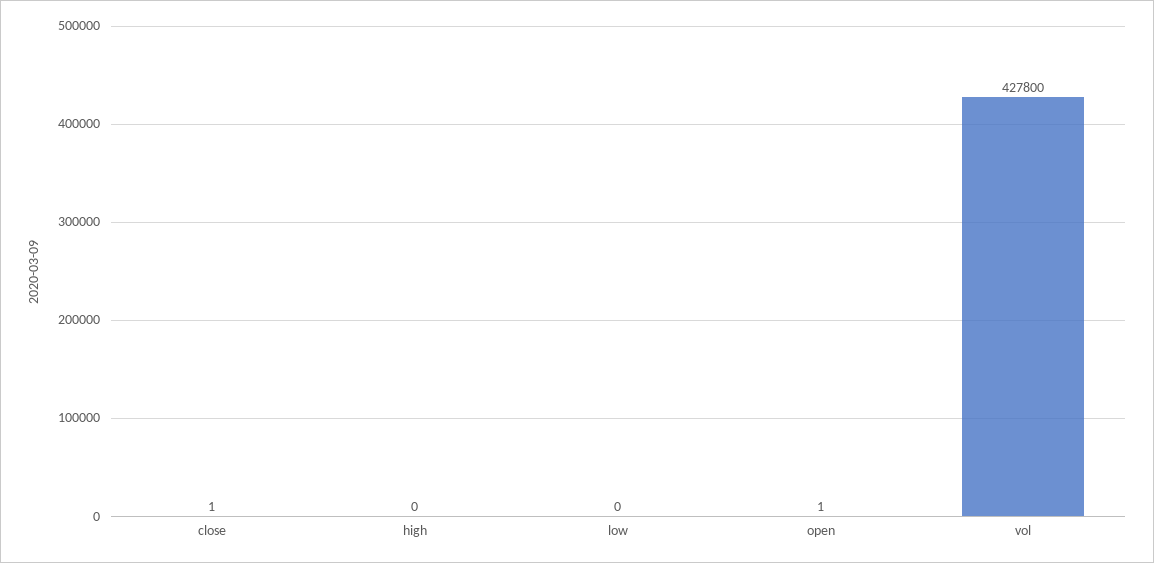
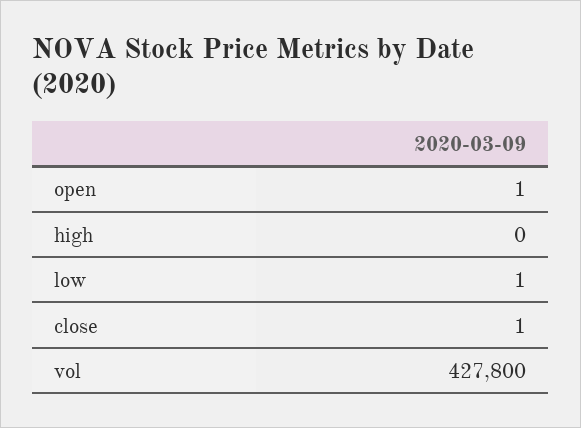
  {
    "close": 1,
    "high": 0,
-   "low": 0,
+   "low": 1,
    "open": 1,
    "vol": 427800
  }

